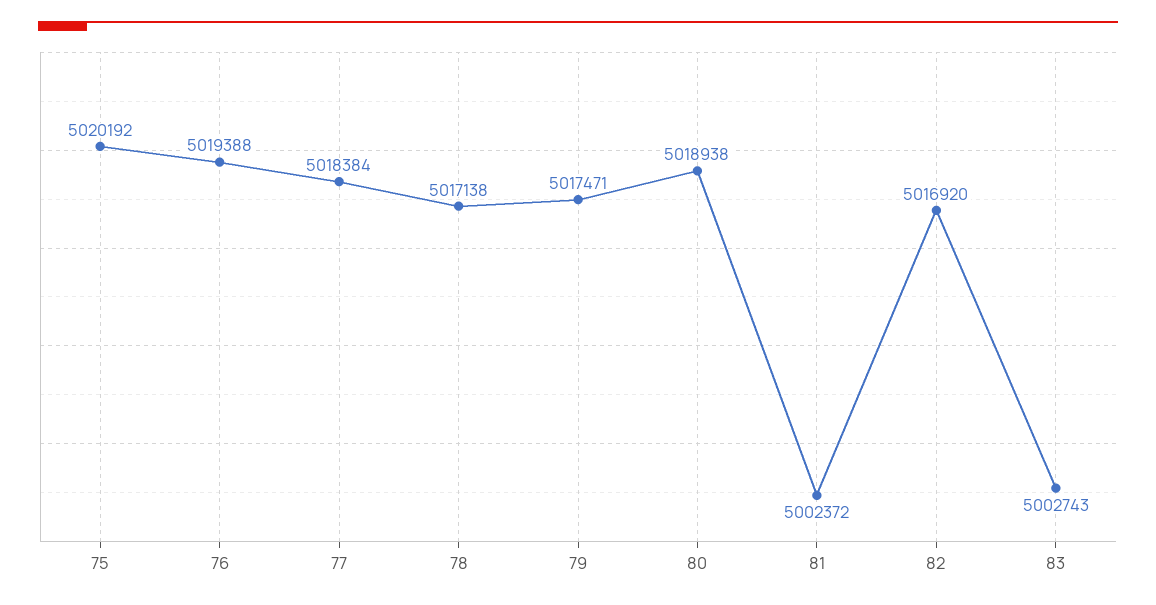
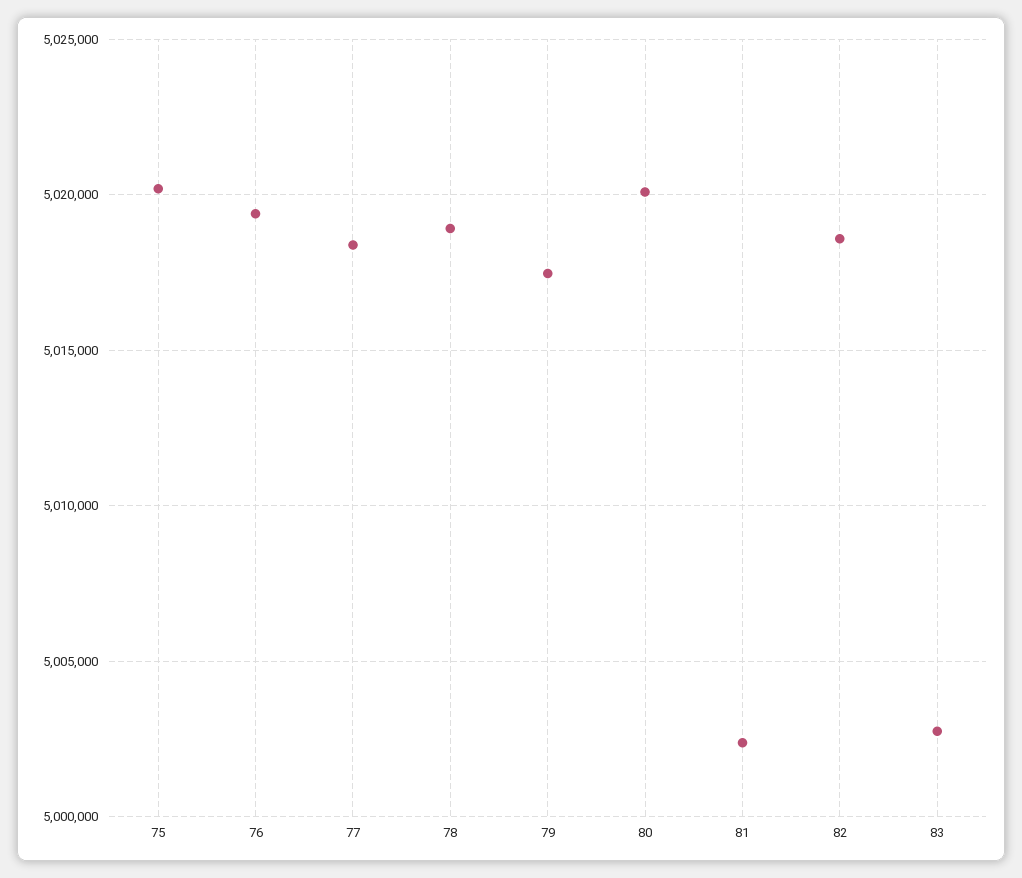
  {
    "75": 5020192,
    "76": 5019388,
    "77": 5018384,
-   "78": 5017138,
+   "78": 5019000,
    "79": 5017471,
-   "80": 5018938,
+   "80": 5020000,
    "81": 5002372,
-   "82": 5016920,
+   "82": 5018500,
    "83": 5002743
  }

